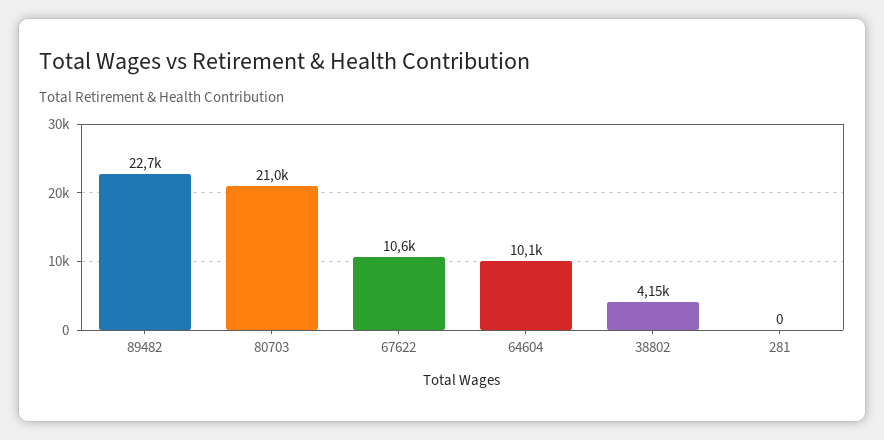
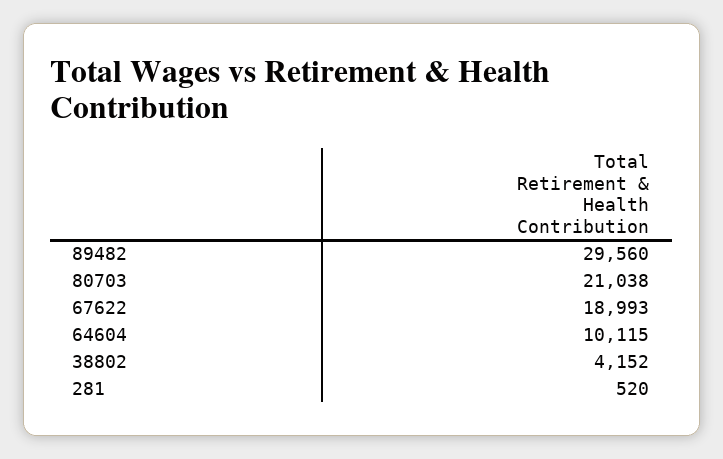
  {
-   "89482": 22700,
+   "89482": 29560,
    "80703": 21038,
-   "67622": 10600,
+   "67622": 18993,
    "64604": 10115,
    "38802": 4152,
-   "281": 0
+   "281": 520
  }

